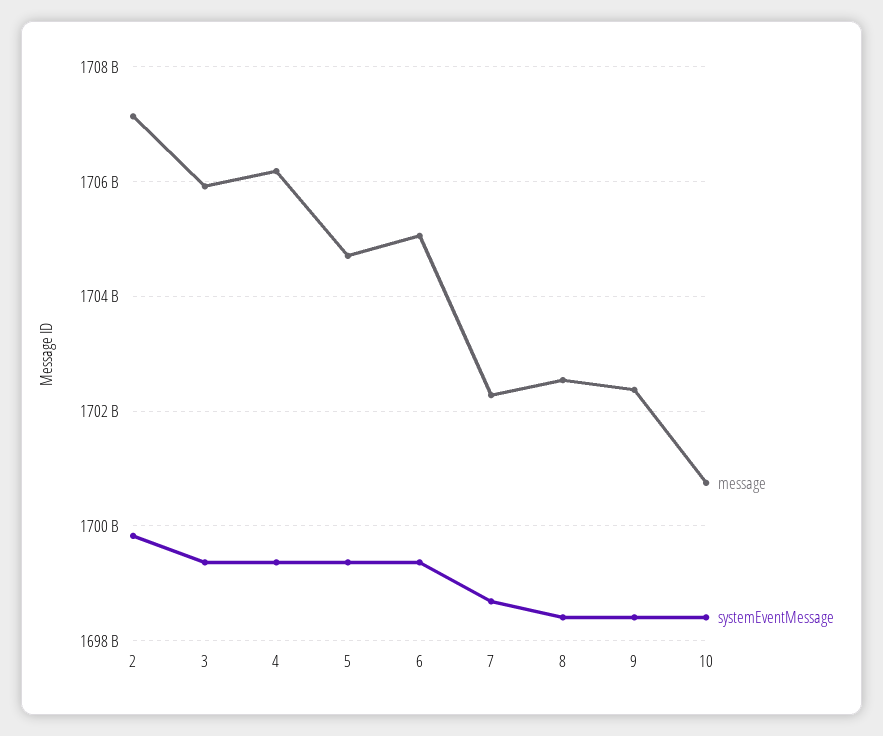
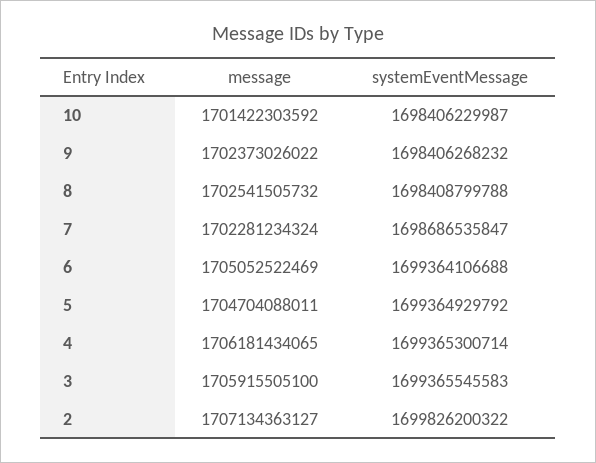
  {
    "message": {
      "2": 1707134363127,
      "3": 1705915505100,
      "4": 1706181434065,
      "5": 1704704088011,
      "6": 1705052522469,
      "7": 1702281234324,
      "8": 1702541505732,
      "9": 1702373026022,
-     "10": 1700800000000
+     "10": 1701422303592
    },
    "systemEventMessage": {
      "2": 1699826200322,
      "3": 1699365545583,
      "4": 1699365300714,
      "5": 1699364929792,
      "6": 1699364106688,
      "7": 1698686535847,
      "8": 1698408799788,
      "9": 1698406268232,
      "10": 1698406229987
    }
  }

